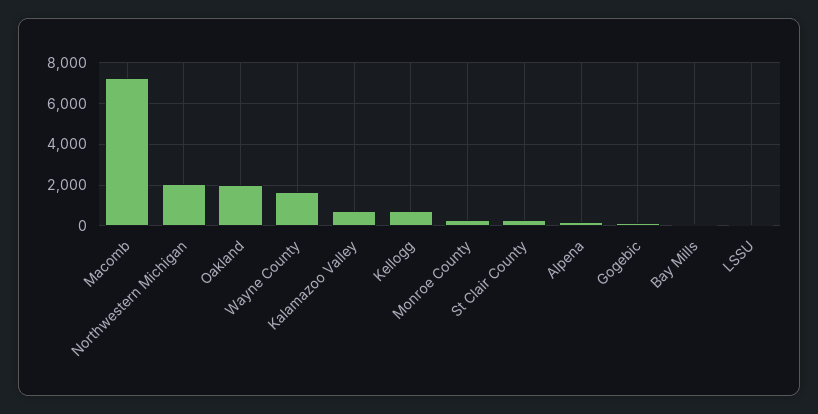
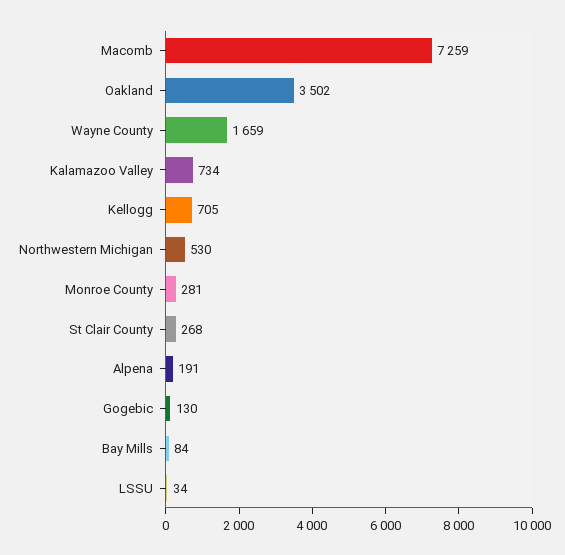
  {
    "Macomb": 7259,
-   "Northwestern Michigan": 2000,
+   "Northwestern Michigan": 530,
-   "Oakland": 2000,
+   "Oakland": 3502,
    "Wayne County": 1659,
    "Kalamazoo Valley": 734,
    "Kellogg": 705,
    "Monroe County": 281,
    "St Clair County": 268,
    "Alpena": 191,
    "Gogebic": 130,
    "Bay Mills": 84,
    "LSSU": 34
  }

